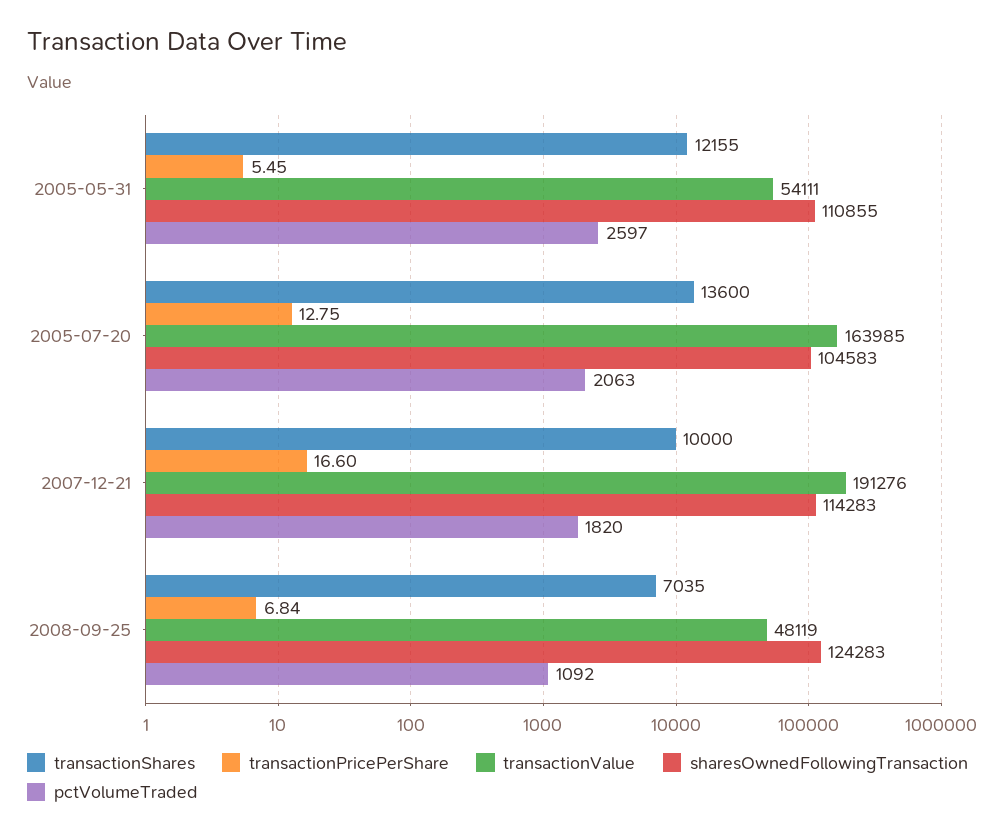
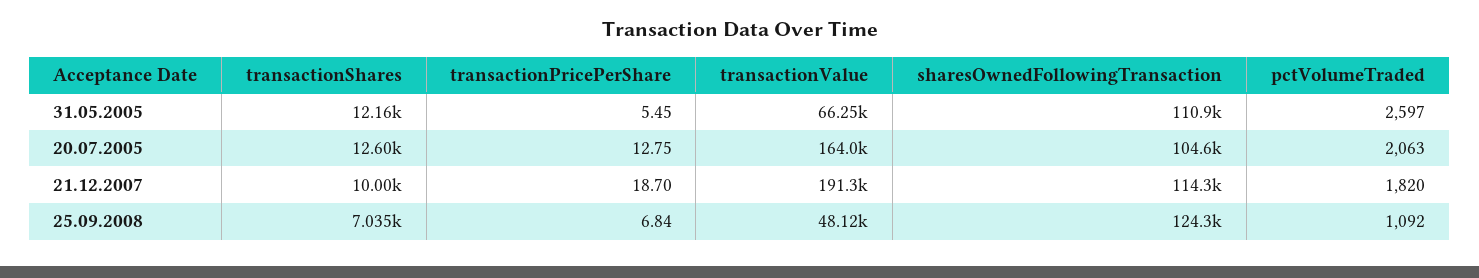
  {
    "transactionShares": {
      "2005-05-31": 12155,
-     "2005-07-20": 13600,
+     "2005-07-20": 12600,
      "2007-12-21": 10000,
      "2008-09-25": 7035
    },
    "transactionPricePerShare": {
      "2005-05-31": 5.45,
      "2005-07-20": 12.75,
-     "2007-12-21": 16.6,
+     "2007-12-21": 18.7,
      "2008-09-25": 6.84
    },
    "transactionValue": {
-     "2005-05-31": 54111,
+     "2005-05-31": 66250,
      "2005-07-20": 163985,
      "2007-12-21": 191276,
      "2008-09-25": 48119
    },
    "sharesOwnedFollowingTransaction": {
      "2005-05-31": 110855,
      "2005-07-20": 104583,
      "2007-12-21": 114283,
      "2008-09-25": 124283
    },
    "pctVolumeTraded": {
      "2005-05-31": 2597,
      "2005-07-20": 2063,
      "2007-12-21": 1820,
      "2008-09-25": 1092
    }
  }

